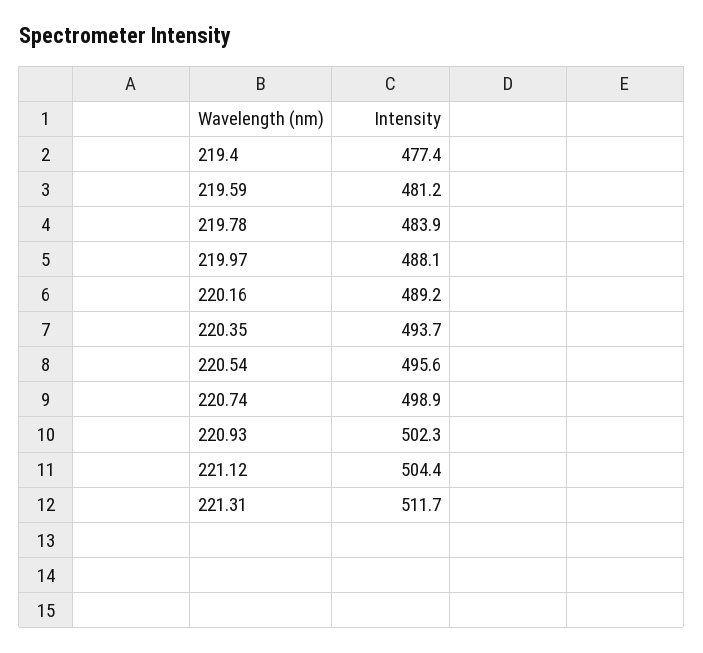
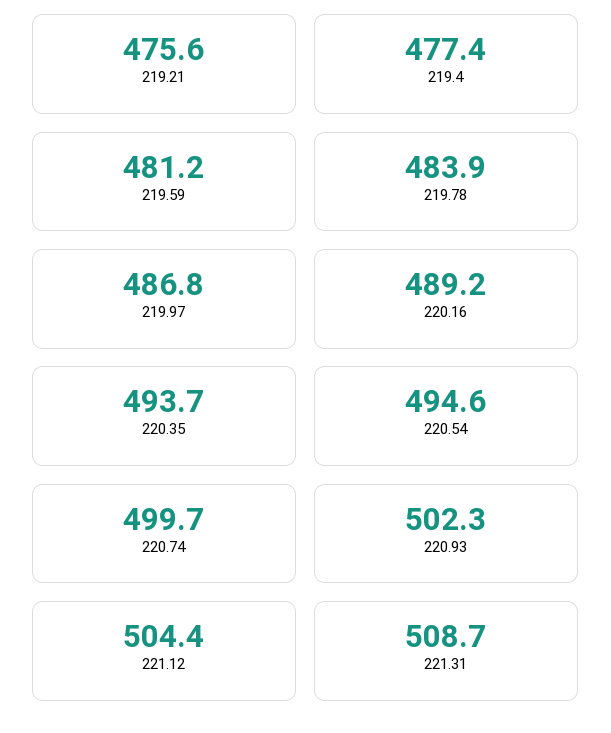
  {
    "219.4": 477.4,
    "219.59": 481.2,
    "219.78": 483.9,
-   "219.97": 488.1,
+   "219.97": 486.8,
    "220.16": 489.2,
    "220.35": 493.7,
-   "220.54": 495.6,
+   "220.54": 494.6,
-   "220.74": 498.9,
+   "220.74": 499.7,
    "220.93": 502.3,
    "221.12": 504.4,
-   "221.31": 511.7
+   "221.31": 508.7,
+   "219.21": 475.6
  }

